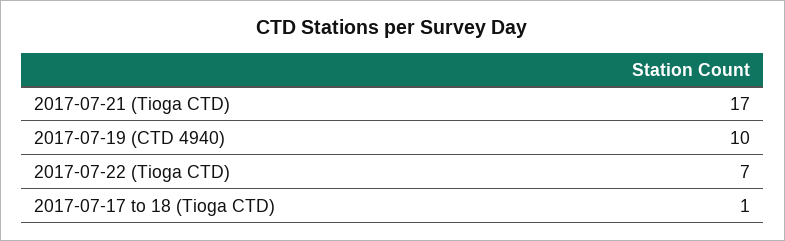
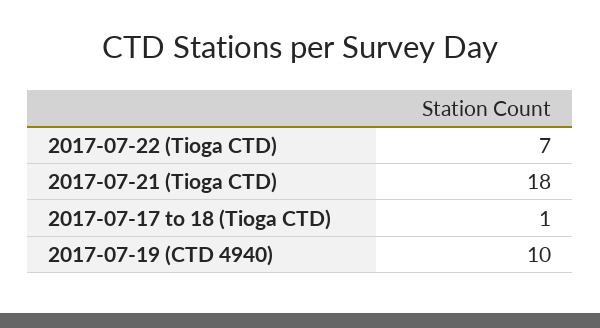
  {
-   "2017-07-21 (Tioga CTD)": 17,
+   "2017-07-21 (Tioga CTD)": 18,
    "2017-07-19 (CTD 4940)": 10,
    "2017-07-22 (Tioga CTD)": 7,
    "2017-07-17 to 18 (Tioga CTD)": 1
  }

